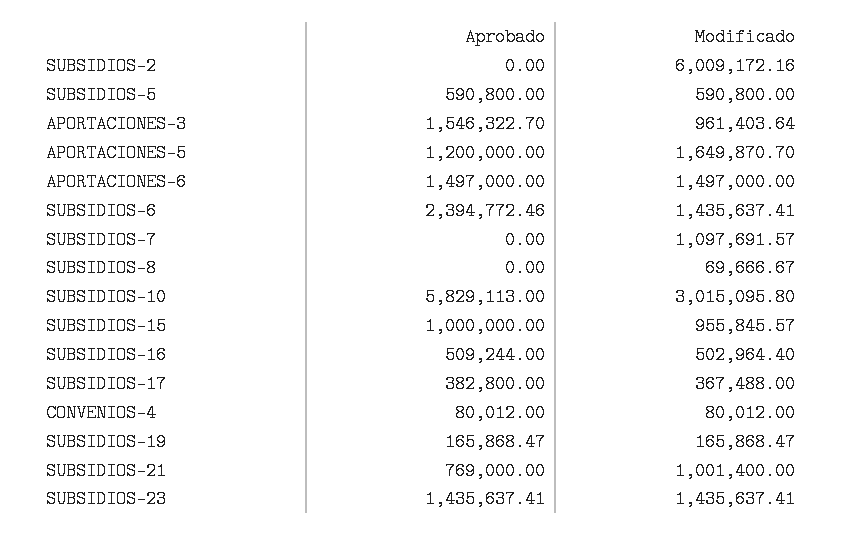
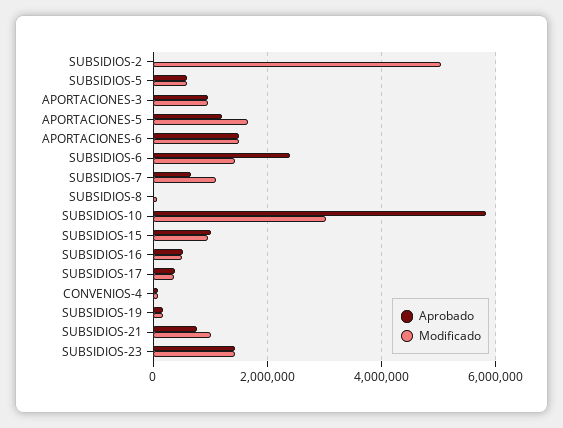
  {
    "Aprobado": {
      "SUBSIDIOS-2": 0,
      "SUBSIDIOS-5": 590800,
-     "APORTACIONES-3": 1546322.7,
+     "APORTACIONES-3": 1000000,
      "APORTACIONES-5": 1200000,
      "APORTACIONES-6": 1497000,
      "SUBSIDIOS-6": 2394772.46,
-     "SUBSIDIOS-7": 0,
+     "SUBSIDIOS-7": 600000,
      "SUBSIDIOS-8": 0,
      "SUBSIDIOS-10": 5829113,
      "SUBSIDIOS-15": 1000000,
      "SUBSIDIOS-16": 509244,
      "SUBSIDIOS-17": 382800,
      "CONVENIOS-4": 80012,
      "SUBSIDIOS-19": 165868.47,
      "SUBSIDIOS-21": 769000,
      "SUBSIDIOS-23": 1435637.41
    },
    "Modificado": {
-     "SUBSIDIOS-2": 6009172.16,
+     "SUBSIDIOS-2": 5000000,
      "SUBSIDIOS-5": 590800,
      "APORTACIONES-3": 961403.64,
      "APORTACIONES-5": 1649870.7,
      "APORTACIONES-6": 1497000,
      "SUBSIDIOS-6": 1435637.41,
      "SUBSIDIOS-7": 1097691.57,
      "SUBSIDIOS-8": 69666.67,
      "SUBSIDIOS-10": 3015095.8,
      "SUBSIDIOS-15": 955845.57,
      "SUBSIDIOS-16": 502964.4,
      "SUBSIDIOS-17": 367488,
      "CONVENIOS-4": 80012,
      "SUBSIDIOS-19": 165868.47,
      "SUBSIDIOS-21": 1001400,
      "SUBSIDIOS-23": 1435637.41
    }
  }

